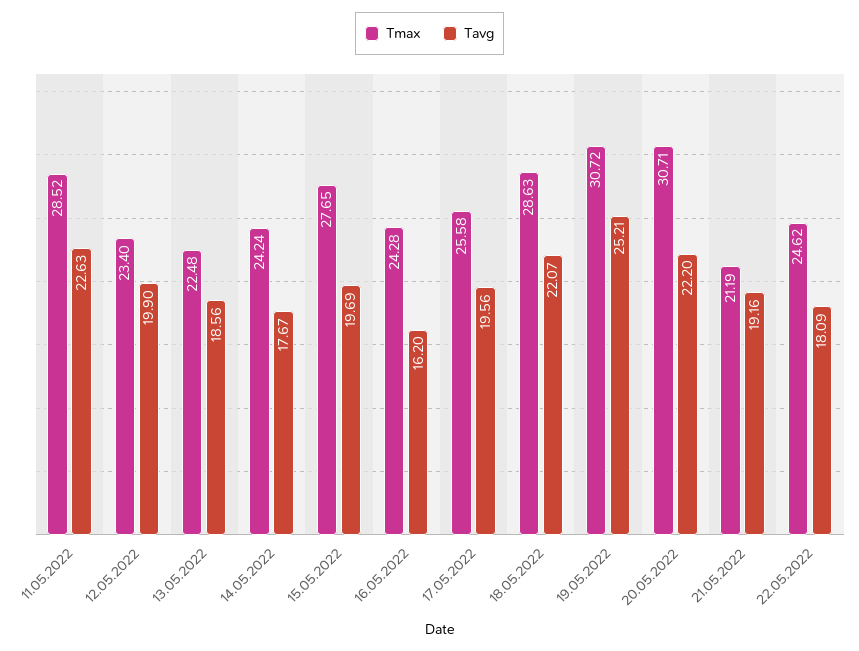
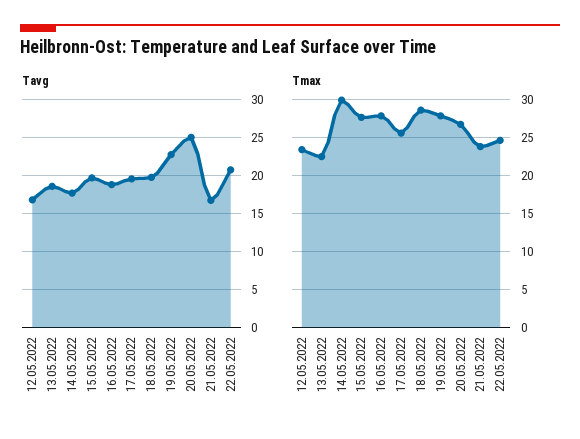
  {
    "Tmax": {
-     "11.05.2022": 28.52,
      "12.05.2022": 23.4,
      "13.05.2022": 22.48,
-     "14.05.2022": 24.24,
+     "14.05.2022": 30,
      "15.05.2022": 27.65,
-     "16.05.2022": 24.28,
+     "16.05.2022": 28,
      "17.05.2022": 25.58,
      "18.05.2022": 28.63,
-     "19.05.2022": 30.72,
+     "19.05.2022": 28,
-     "20.05.2022": 30.71,
+     "20.05.2022": 27,
-     "21.05.2022": 21.19,
+     "21.05.2022": 24,
      "22.05.2022": 24.62
    },
    "Tavg": {
-     "11.05.2022": 22.63,
-     "12.05.2022": 19.9,
+     "12.05.2022": 17,
      "13.05.2022": 18.56,
      "14.05.2022": 17.67,
      "15.05.2022": 19.69,
-     "16.05.2022": 16.2,
+     "16.05.2022": 19,
      "17.05.2022": 19.56,
-     "18.05.2022": 22.07,
+     "18.05.2022": 20,
-     "19.05.2022": 25.21,
+     "19.05.2022": 23,
-     "20.05.2022": 22.2,
+     "20.05.2022": 25,
-     "21.05.2022": 19.16,
+     "21.05.2022": 17,
-     "22.05.2022": 18.09
+     "22.05.2022": 21
    }
  }

